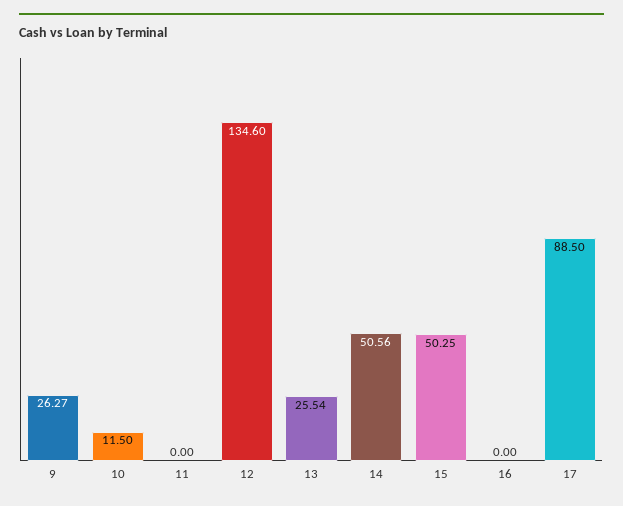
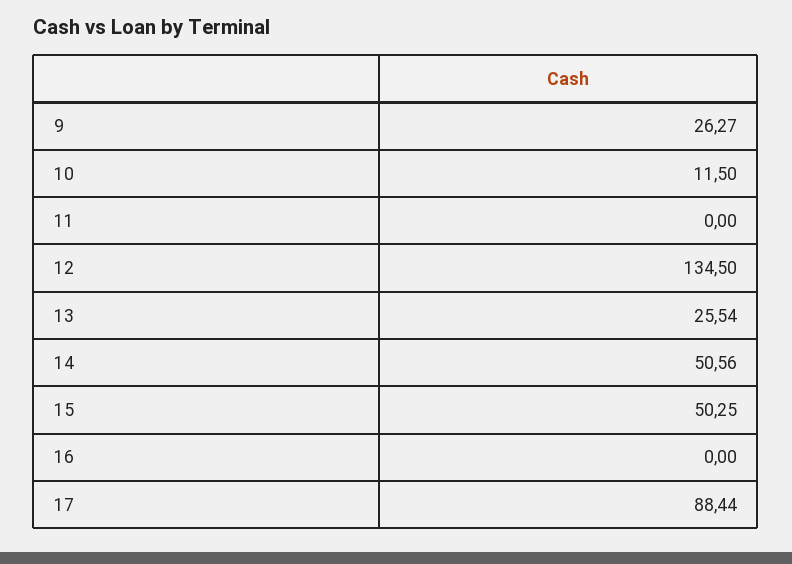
  {
    "9": 26.27,
    "10": 11.5,
    "11": 0,
-   "12": 134.6,
+   "12": 134.5,
    "13": 25.54,
    "14": 50.56,
    "15": 50.25,
    "16": 0,
-   "17": 88.5
+   "17": 88.44
  }

